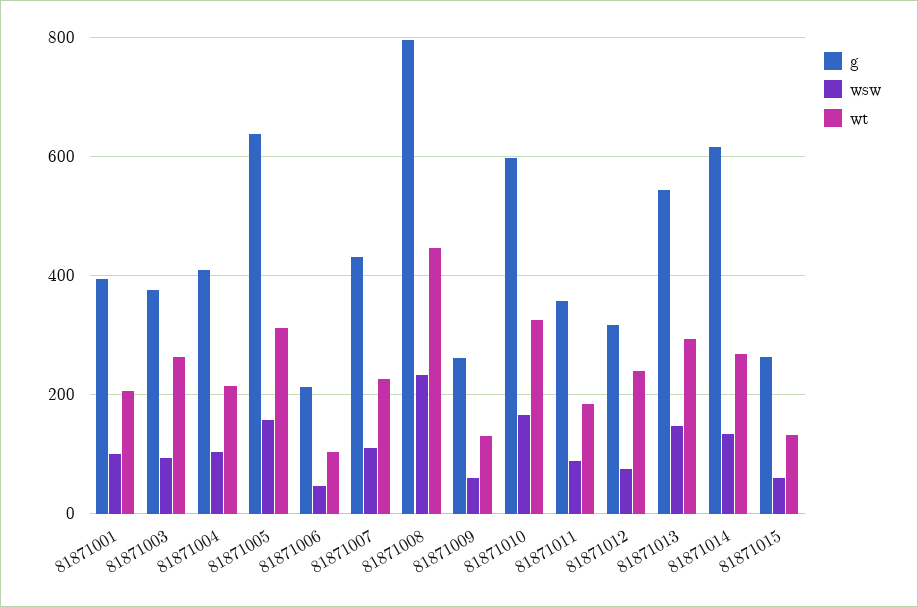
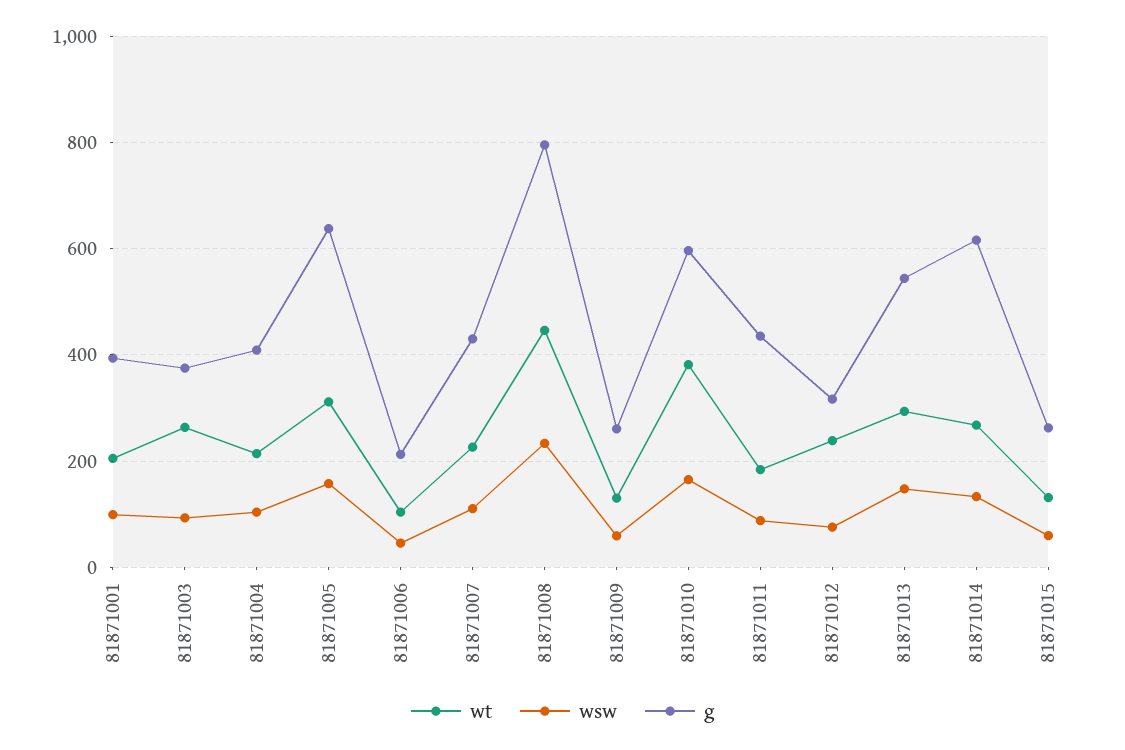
  {
    "g": {
      "81871001": 400,
      "81871003": 380,
      "81871004": 400,
      "81871005": 640,
      "81871006": 220,
      "81871007": 440,
      "81871008": 800,
      "81871009": 260,
      "81871010": 600,
-     "81871011": 360,
+     "81871011": 440,
      "81871012": 320,
      "81871013": 540,
      "81871014": 620,
      "81871015": 260
    },
    "wsw": {
      "81871001": 100,
      "81871003": 100,
      "81871004": 100,
      "81871005": 160,
      "81871006": 40,
      "81871007": 120,
      "81871008": 240,
      "81871009": 60,
      "81871010": 160,
      "81871011": 80,
      "81871012": 80,
      "81871013": 140,
      "81871014": 140,
      "81871015": 60
    },
    "wt": {
      "81871001": 200,
      "81871003": 260,
      "81871004": 220,
      "81871005": 320,
      "81871006": 100,
      "81871007": 220,
      "81871008": 440,
      "81871009": 140,
-     "81871010": 320,
+     "81871010": 380,
      "81871011": 180,
      "81871012": 240,
      "81871013": 300,
      "81871014": 260,
      "81871015": 140
    }
  }

